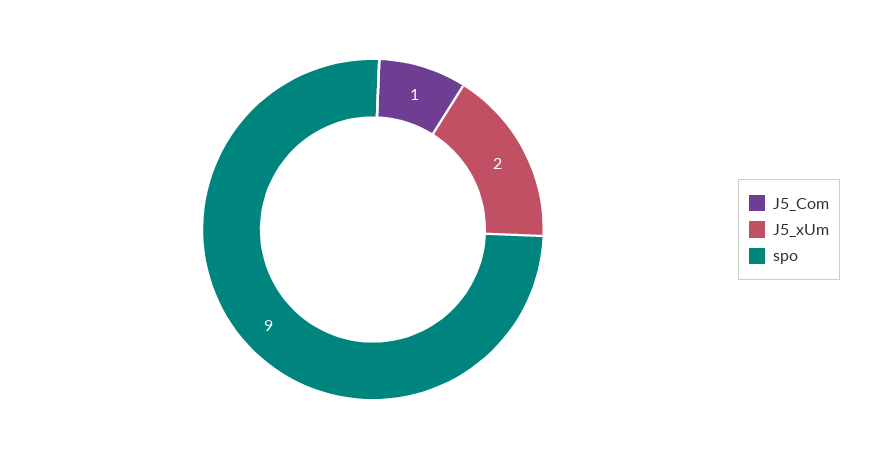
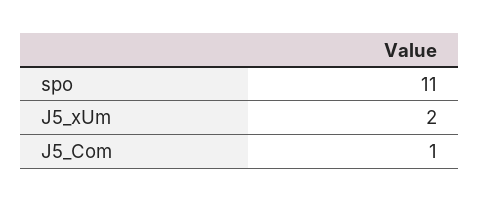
  {
    "J5_Com": 1,
    "J5_xUm": 2,
-   "spo": 9
+   "spo": 11
  }

